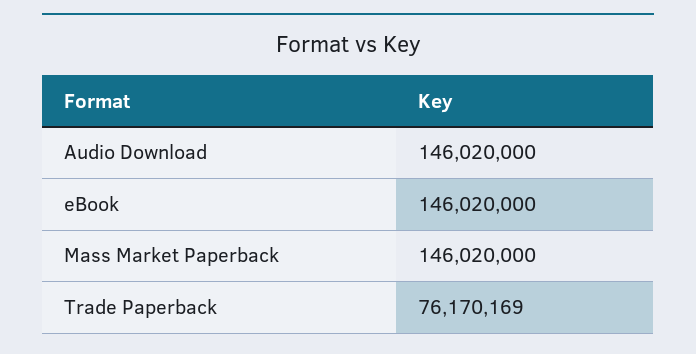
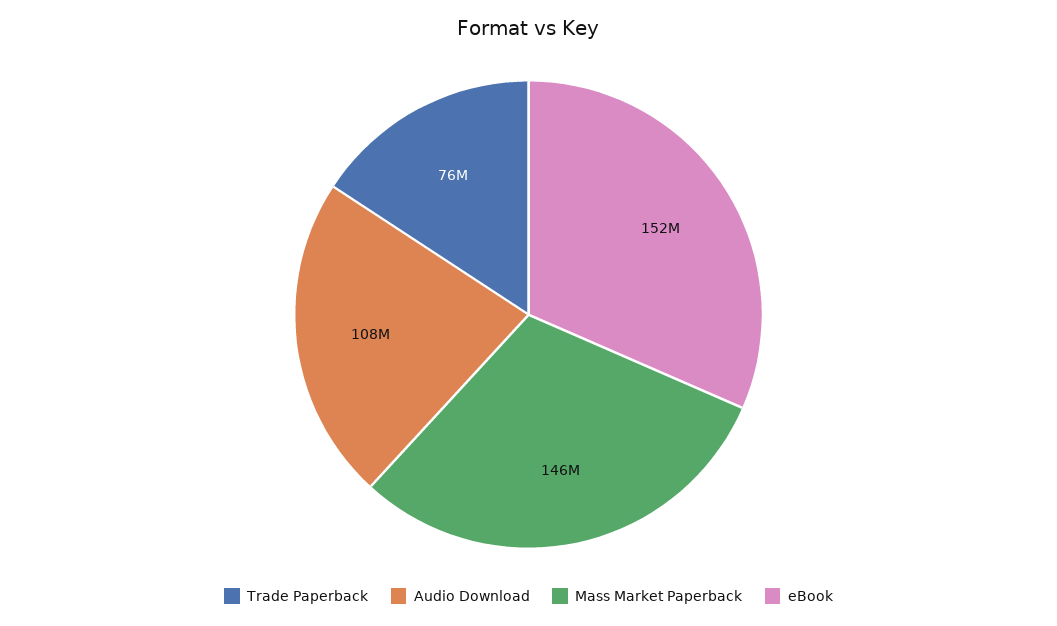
  {
-   "Audio Download": 146020000,
+   "Audio Download": 108000000,
-   "eBook": 146020000,
+   "eBook": 152000000,
    "Mass Market Paperback": 146020000,
    "Trade Paperback": 76170169
  }

